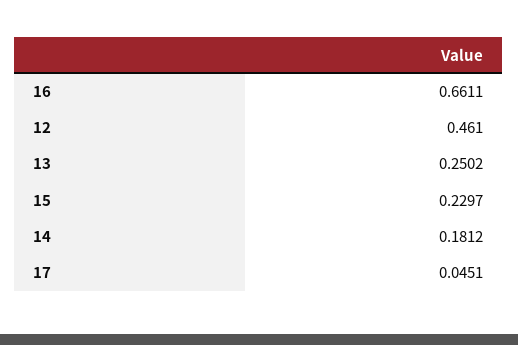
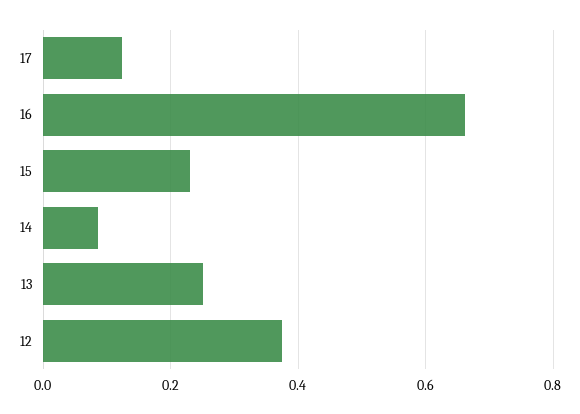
  {
    "16": 0.6611,
-   "12": 0.461,
+   "12": 0.38,
    "13": 0.2502,
    "15": 0.2297,
-   "14": 0.1812,
+   "14": 0.08,
-   "17": 0.0451
+   "17": 0.12
  }

